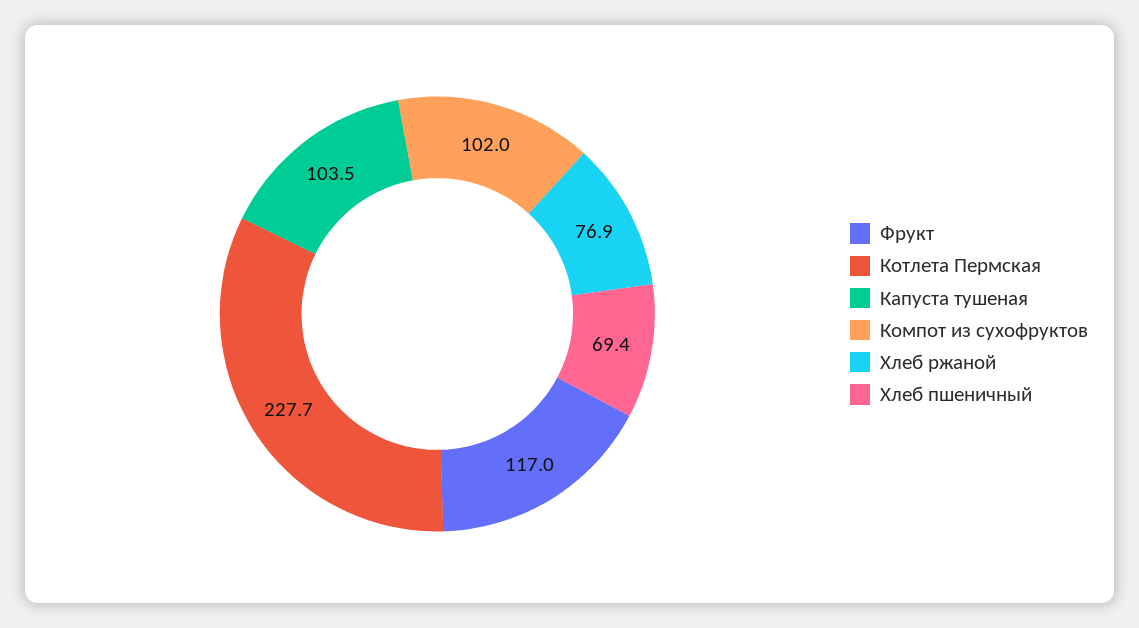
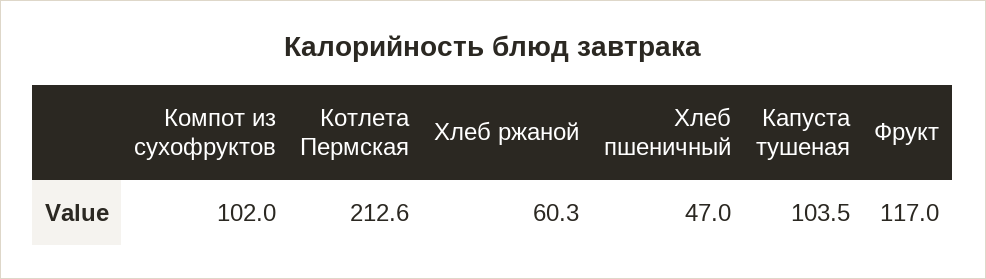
  {
    "Фрукт": 117,
-   "Котлета Пермская": 227.7,
+   "Котлета Пермская": 212.6,
    "Капуста тушеная": 103.5,
    "Компот из сухофруктов": 102,
-   "Хлеб ржаной": 76.9,
+   "Хлеб ржаной": 60.3,
-   "Хлеб пшеничный": 69.4
+   "Хлеб пшеничный": 47
  }

